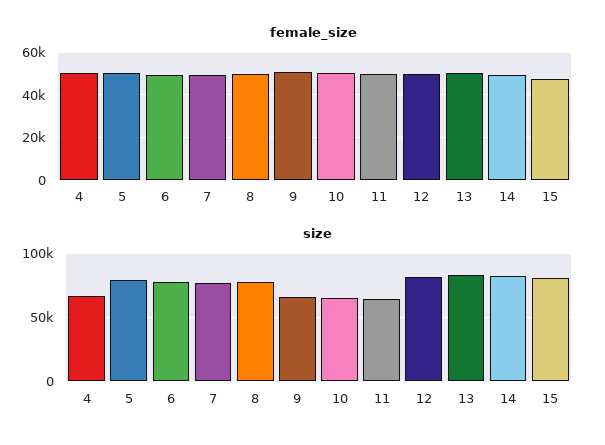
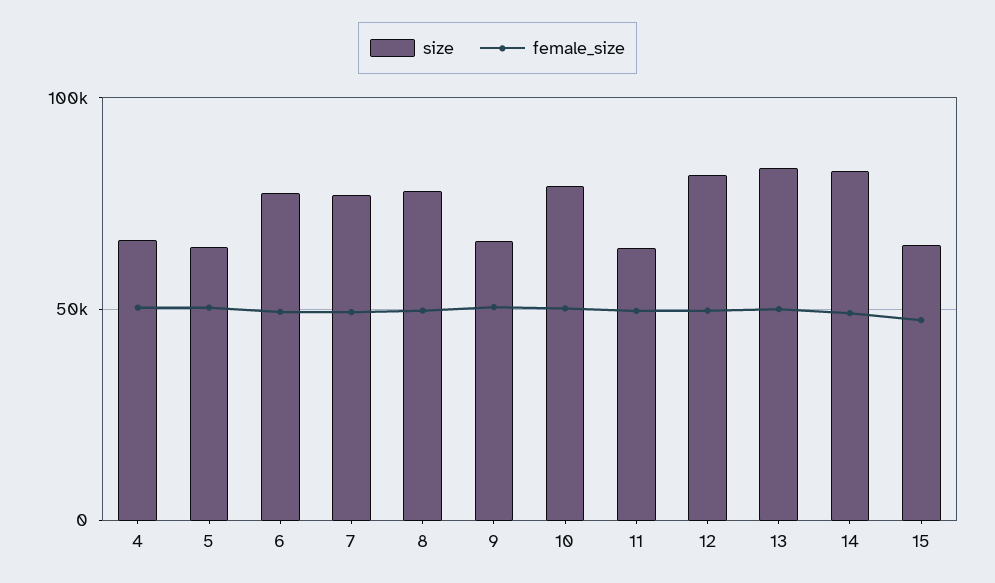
  {
    "female_size": {
      "4": 50000,
      "5": 50000,
      "6": 50000,
      "7": 50000,
      "8": 50000,
      "9": 50000,
      "10": 50000,
      "11": 50000,
      "12": 50000,
      "13": 50000,
      "14": 50000,
      "15": 45000
    },
    "size": {
      "4": 65000,
-     "5": 80000,
+     "5": 65000,
      "6": 75000,
      "7": 75000,
      "8": 80000,
      "9": 65000,
-     "10": 65000,
+     "10": 80000,
      "11": 65000,
      "12": 80000,
      "13": 85000,
      "14": 85000,
-     "15": 80000
+     "15": 65000
    }
  }

